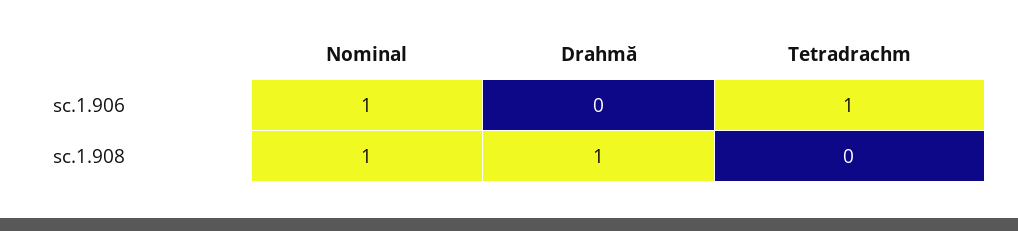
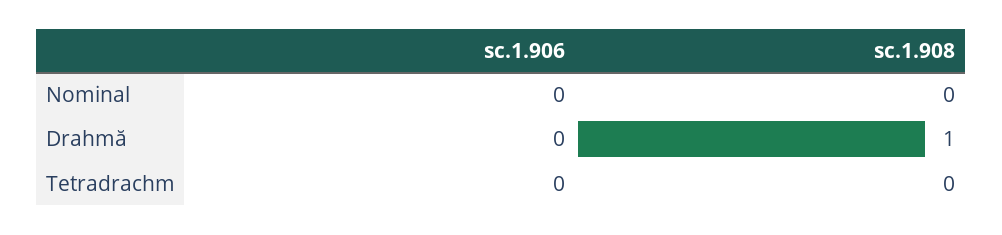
  {
    "Nominal": {
-     "sc.1.906": 1,
+     "sc.1.906": 0,
-     "sc.1.908": 1
+     "sc.1.908": 0
    },
    "Drahmă": {
      "sc.1.906": 0,
      "sc.1.908": 1
    },
    "Tetradrachm": {
-     "sc.1.906": 1,
+     "sc.1.906": 0,
      "sc.1.908": 0
    }
  }

